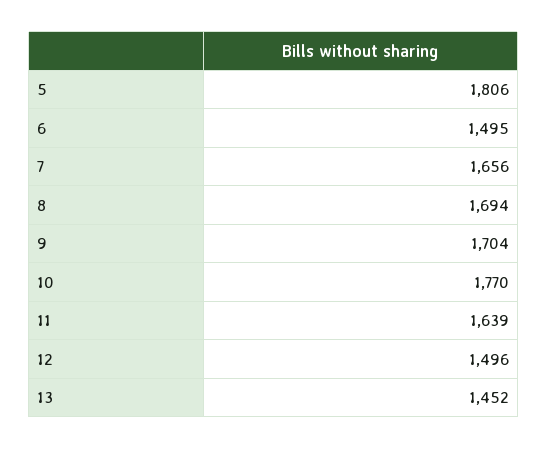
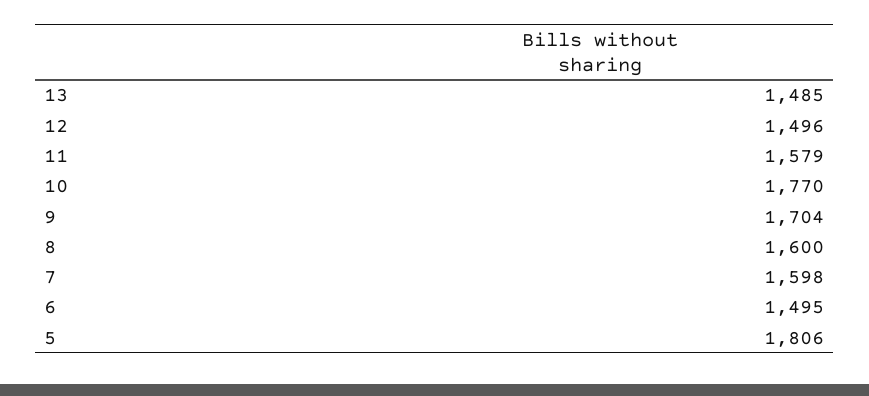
  {
    "5": 1806,
    "6": 1495,
-   "7": 1656,
+   "7": 1598,
-   "8": 1694,
+   "8": 1600,
    "9": 1704,
    "10": 1770,
-   "11": 1639,
+   "11": 1579,
    "12": 1496,
-   "13": 1452
+   "13": 1485
  }

